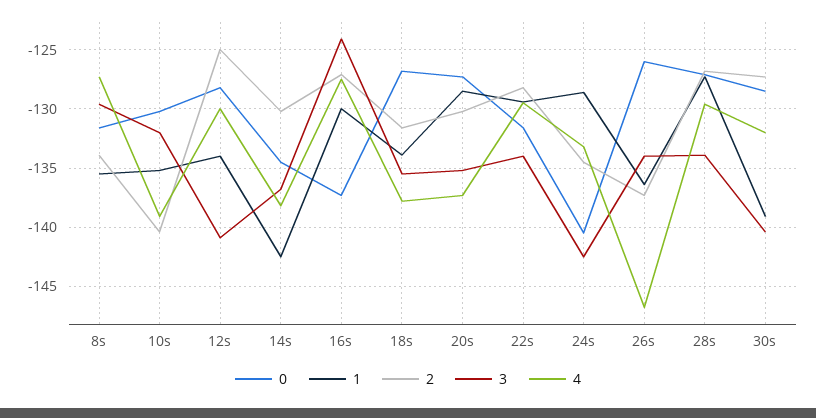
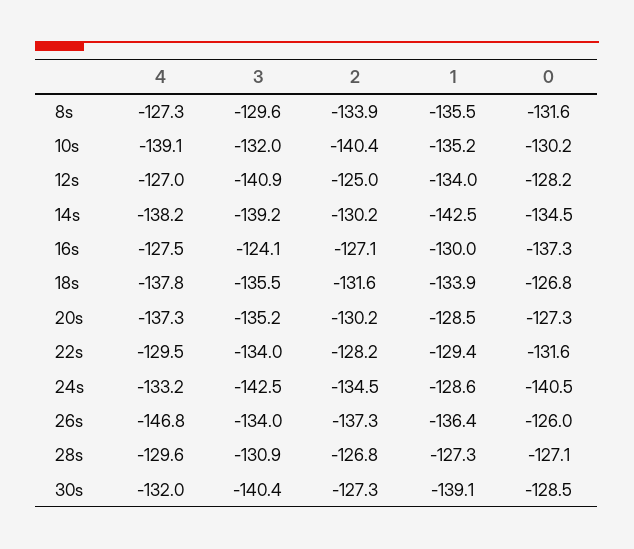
  {
    "0": {
      "8s": -131.6,
      "10s": -130.2,
      "12s": -128.2,
      "14s": -134.5,
      "16s": -137.3,
      "18s": -126.8,
      "20s": -127.3,
      "22s": -131.6,
      "24s": -140.5,
      "26s": -126,
      "28s": -127.1,
      "30s": -128.5
    },
    "1": {
      "8s": -135.5,
      "10s": -135.2,
      "12s": -134,
      "14s": -142.5,
      "16s": -130,
      "18s": -133.9,
      "20s": -128.5,
      "22s": -129.4,
      "24s": -128.6,
      "26s": -136.4,
      "28s": -127.3,
      "30s": -139.1
    },
    "2": {
      "8s": -133.9,
      "10s": -140.4,
      "12s": -125,
      "14s": -130.2,
      "16s": -127.1,
      "18s": -131.6,
      "20s": -130.2,
      "22s": -128.2,
      "24s": -134.5,
      "26s": -137.3,
      "28s": -126.8,
      "30s": -127.3
    },
    "3": {
      "8s": -129.6,
      "10s": -132,
      "12s": -140.9,
-     "14s": -137,
+     "14s": -139.2,
      "16s": -124.1,
      "18s": -135.5,
      "20s": -135.2,
      "22s": -134,
      "24s": -142.5,
      "26s": -134,
-     "28s": -134,
+     "28s": -130.9,
      "30s": -140.4
    },
    "4": {
      "8s": -127.3,
      "10s": -139.1,
-     "12s": -130,
+     "12s": -127,
      "14s": -138.2,
      "16s": -127.5,
      "18s": -137.8,
      "20s": -137.3,
      "22s": -129.5,
      "24s": -133.2,
      "26s": -146.8,
      "28s": -129.6,
      "30s": -132
    }
  }

